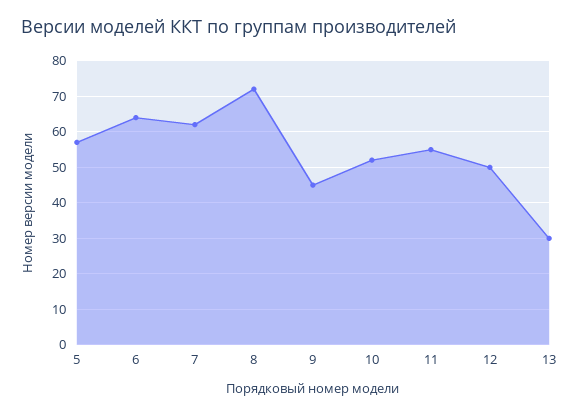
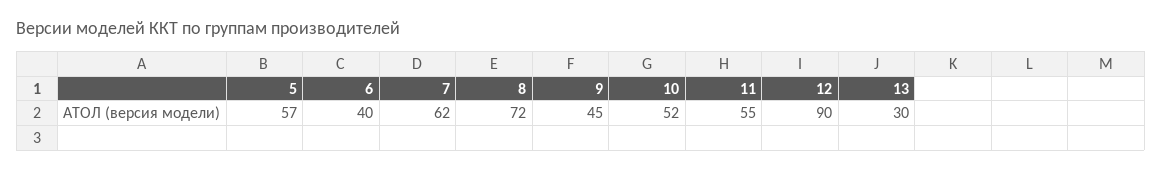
  {
    "5": 57,
-   "6": 65,
+   "6": 40,
    "7": 62,
    "8": 72,
    "9": 45,
    "10": 52,
    "11": 55,
-   "12": 50,
+   "12": 90,
    "13": 30
  }

